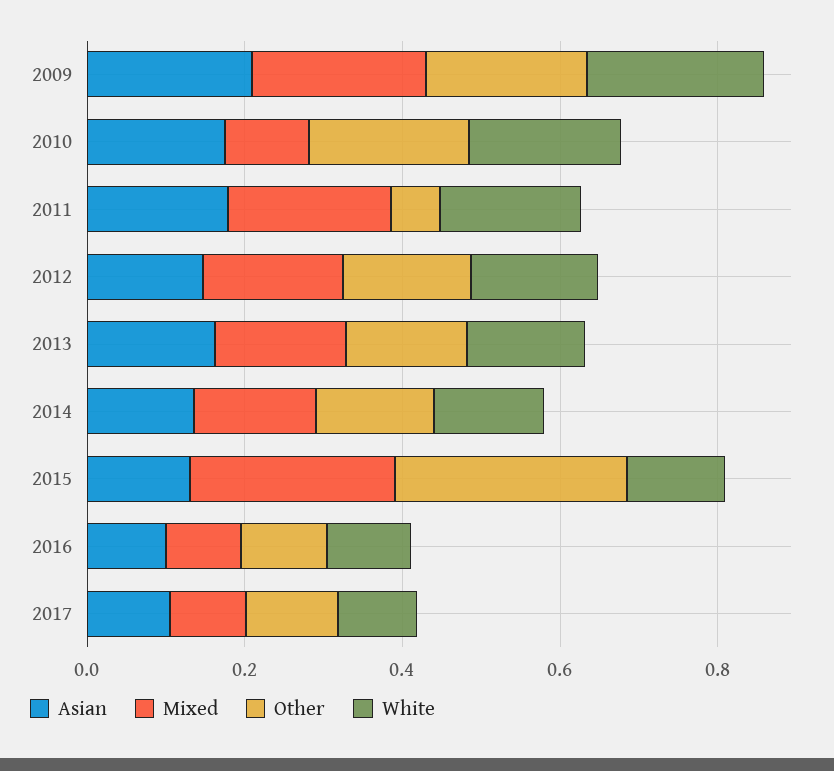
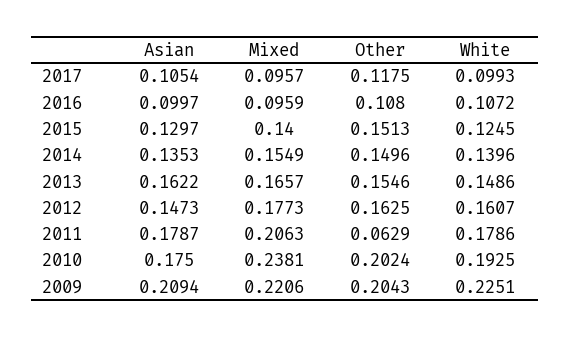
  {
    "Asian": {
      "2009": 0.2094,
      "2010": 0.175,
      "2011": 0.1787,
      "2012": 0.1473,
      "2013": 0.1622,
      "2014": 0.1353,
      "2015": 0.1297,
      "2016": 0.0997,
      "2017": 0.1054
    },
    "Mixed": {
      "2009": 0.2206,
-     "2010": 0.1,
+     "2010": 0.2381,
      "2011": 0.2063,
      "2012": 0.1773,
      "2013": 0.1657,
      "2014": 0.1549,
-     "2015": 0.25,
+     "2015": 0.14,
      "2016": 0.0959,
      "2017": 0.0957
    },
    "Other": {
      "2009": 0.2043,
      "2010": 0.2024,
      "2011": 0.0629,
      "2012": 0.1625,
      "2013": 0.1546,
      "2014": 0.1496,
-     "2015": 0.3,
+     "2015": 0.1513,
      "2016": 0.108,
      "2017": 0.1175
    },
    "White": {
      "2009": 0.2251,
      "2010": 0.1925,
      "2011": 0.1786,
      "2012": 0.1607,
      "2013": 0.1486,
      "2014": 0.1396,
      "2015": 0.1245,
      "2016": 0.1072,
      "2017": 0.0993
    }
  }

